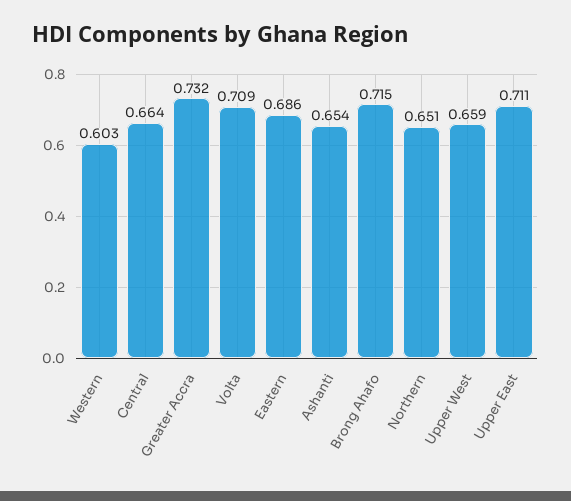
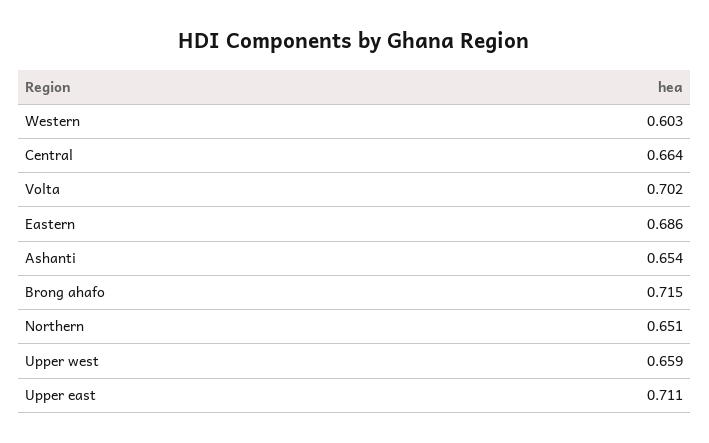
  {
    "Western": 0.603,
    "Central": 0.664,
-   "Greater Accra": 0.732,
-   "Volta": 0.709,
+   "Volta": 0.702,
    "Eastern": 0.686,
    "Ashanti": 0.654,
    "Brong Ahafo": 0.715,
    "Northern": 0.651,
    "Upper West": 0.659,
    "Upper East": 0.711
  }

